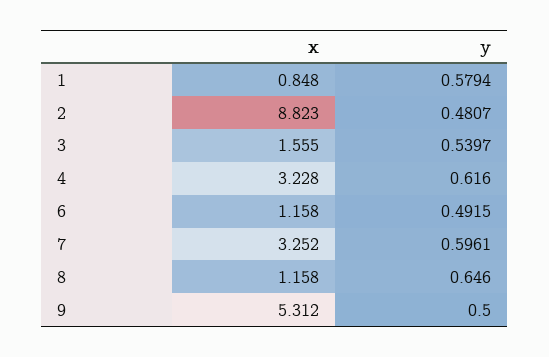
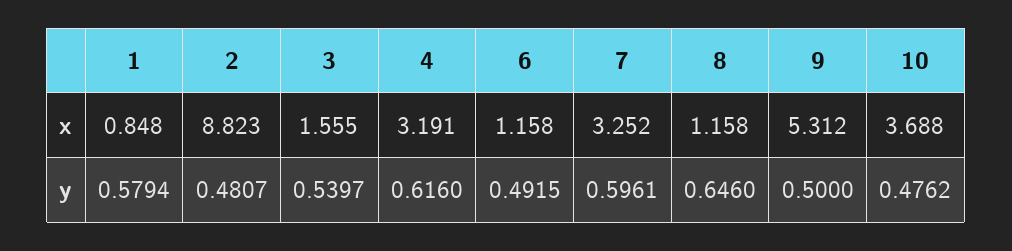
  {
    "x": {
      "1": 0.848,
      "2": 8.823,
      "3": 1.555,
-     "4": 3.228,
+     "4": 3.191,
      "6": 1.158,
      "7": 3.252,
      "8": 1.158,
-     "9": 5.312
+     "9": 5.312,
+     "10": 3.688
    },
    "y": {
      "1": 0.5794,
      "2": 0.4807,
      "3": 0.5397,
      "4": 0.616,
      "6": 0.4915,
      "7": 0.5961,
      "8": 0.646,
-     "9": 0.5
+     "9": 0.5,
+     "10": 0.4762
    }
  }

